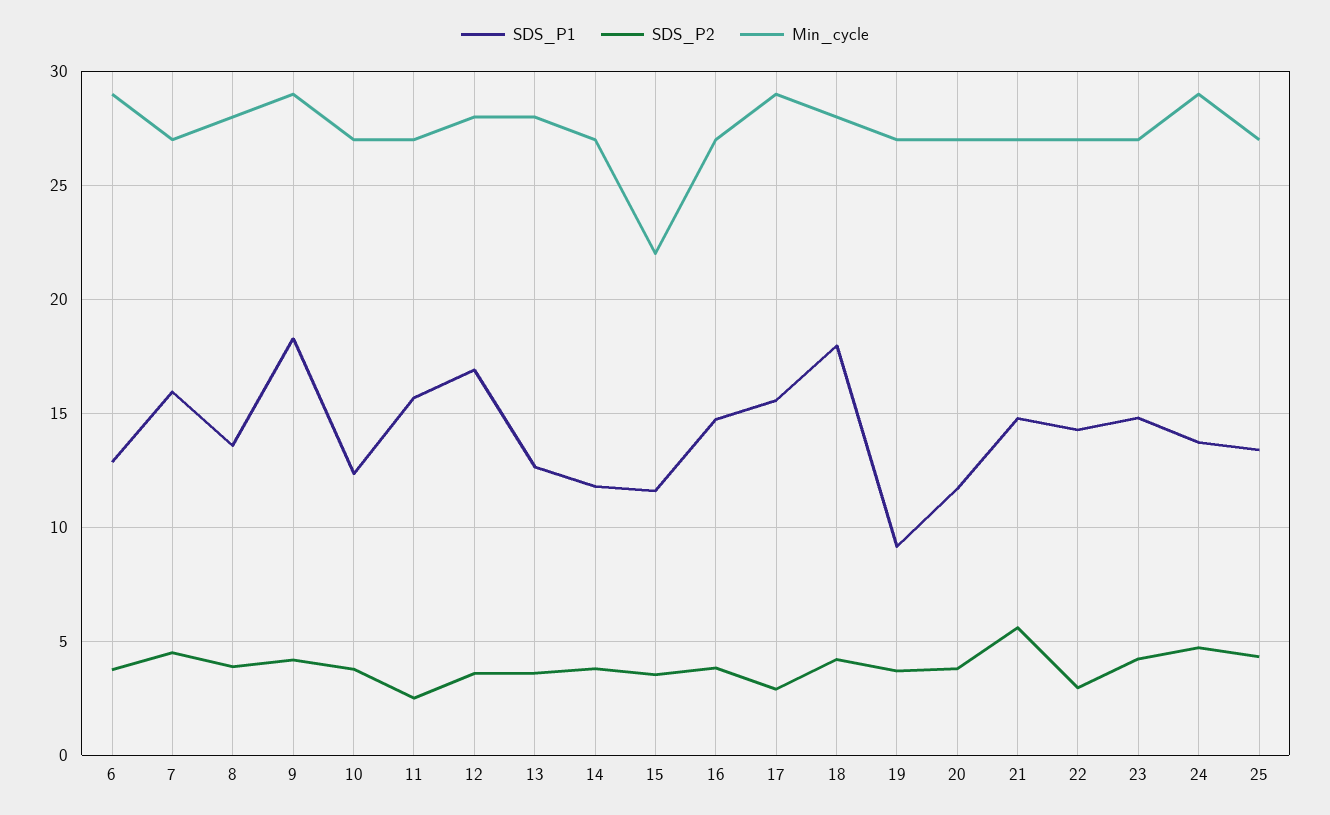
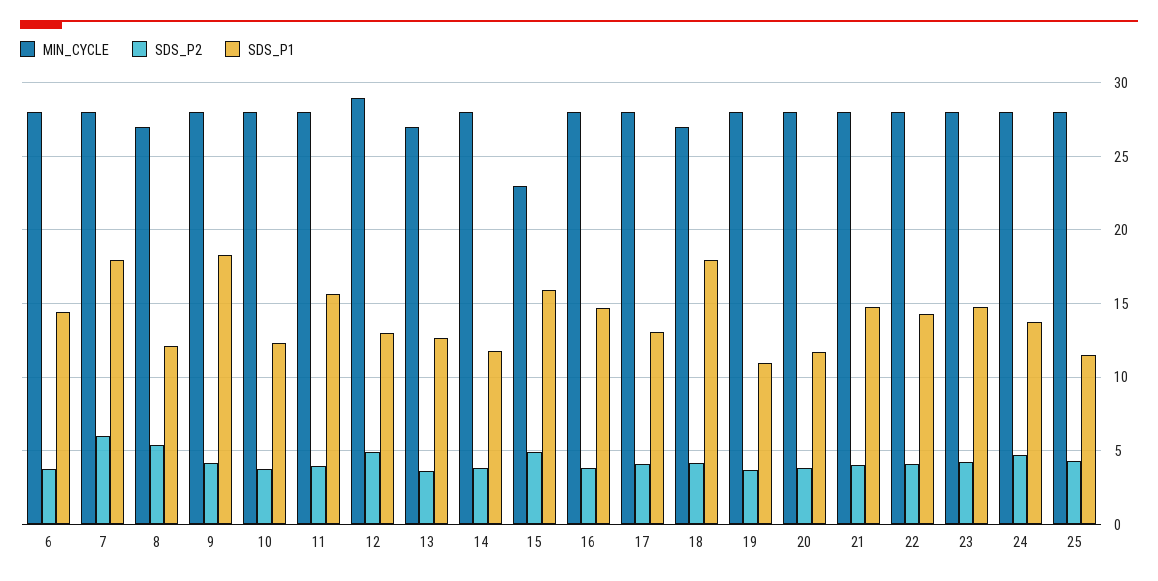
  {
    "SDS_P1": {
-     "6": 13,
+     "6": 14.5,
-     "7": 16,
+     "7": 18,
-     "8": 13.5,
+     "8": 12,
      "9": 18.5,
      "10": 12.5,
      "11": 15.5,
-     "12": 17,
+     "12": 13,
      "13": 12.5,
      "14": 12,
-     "15": 11.5,
+     "15": 16,
      "16": 14.5,
-     "17": 15.5,
+     "17": 13,
      "18": 18,
-     "19": 9,
+     "19": 11,
      "20": 11.5,
      "21": 15,
      "22": 14.5,
      "23": 15,
      "24": 13.5,
-     "25": 13.5
+     "25": 11.5
    },
    "SDS_P2": {
      "6": 4,
-     "7": 4.5,
+     "7": 6,
-     "8": 4,
+     "8": 5.5,
      "9": 4,
      "10": 4,
-     "11": 2.5,
+     "11": 4,
-     "12": 3.5,
+     "12": 5,
      "13": 3.5,
      "14": 4,
-     "15": 3.5,
+     "15": 5,
      "16": 4,
-     "17": 3,
+     "17": 4,
      "18": 4,
      "19": 3.5,
      "20": 4,
-     "21": 5.5,
+     "21": 4,
-     "22": 3,
+     "22": 4,
      "23": 4,
      "24": 4.5,
      "25": 4.5
    },
    "Min_cycle": {
-     "6": 29,
+     "6": 28,
-     "7": 27,
+     "7": 28,
-     "8": 28,
+     "8": 27,
-     "9": 29,
+     "9": 28,
-     "10": 27,
+     "10": 28,
-     "11": 27,
+     "11": 28,
-     "12": 28,
+     "12": 29,
-     "13": 28,
+     "13": 27,
-     "14": 27,
+     "14": 28,
-     "15": 22,
+     "15": 23,
-     "16": 27,
+     "16": 28,
-     "17": 29,
+     "17": 28,
-     "18": 28,
+     "18": 27,
-     "19": 27,
+     "19": 28,
-     "20": 27,
+     "20": 28,
-     "21": 27,
+     "21": 28,
-     "22": 27,
+     "22": 28,
-     "23": 27,
+     "23": 28,
-     "24": 29,
+     "24": 28,
-     "25": 27
+     "25": 28
    }
  }

